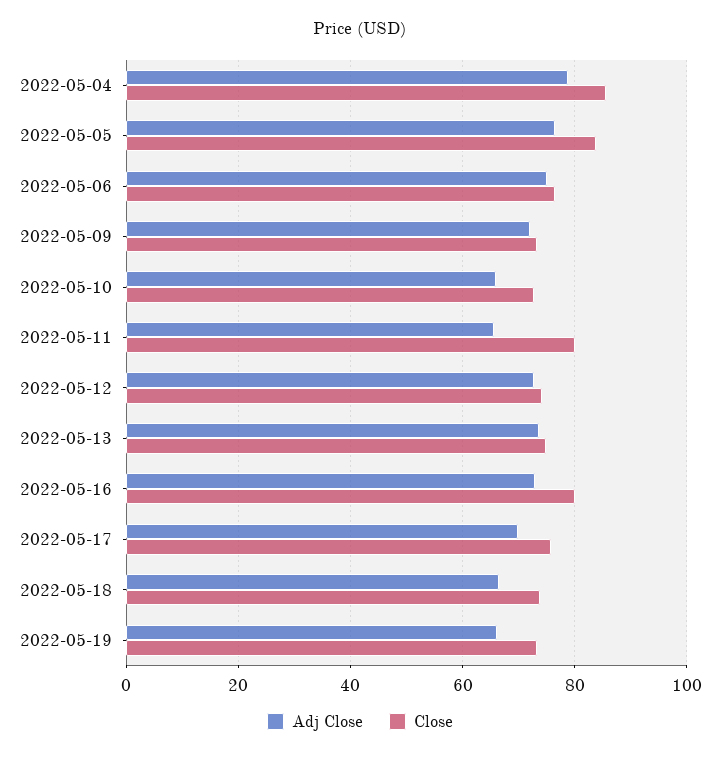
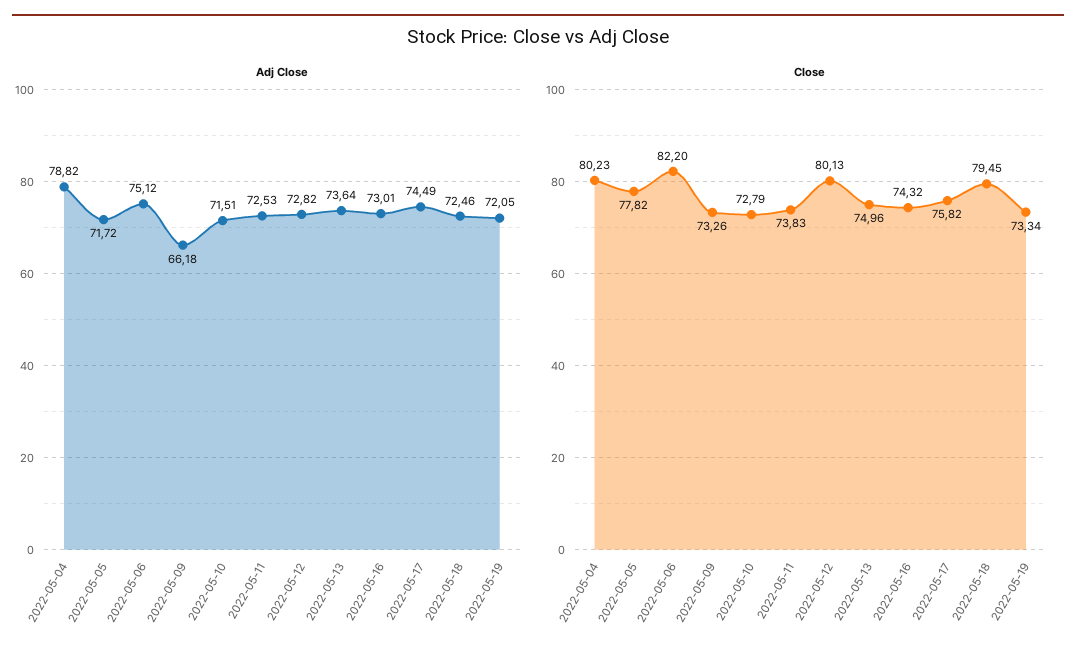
  {
    "Adj Close": {
      "2022-05-04": 78.82,
-     "2022-05-05": 76,
+     "2022-05-05": 71.72,
      "2022-05-06": 75.12,
-     "2022-05-09": 72,
+     "2022-05-09": 66.18,
-     "2022-05-10": 66,
+     "2022-05-10": 71.51,
-     "2022-05-11": 66,
+     "2022-05-11": 72.53,
      "2022-05-12": 72.82,
      "2022-05-13": 73.64,
      "2022-05-16": 73.01,
-     "2022-05-17": 70,
+     "2022-05-17": 74.49,
-     "2022-05-18": 66,
+     "2022-05-18": 72.46,
-     "2022-05-19": 66
+     "2022-05-19": 72.05
    },
    "Close": {
-     "2022-05-04": 86,
+     "2022-05-04": 80.23,
-     "2022-05-05": 84,
+     "2022-05-05": 77.82,
-     "2022-05-06": 76,
+     "2022-05-06": 82.2,
      "2022-05-09": 73.26,
      "2022-05-10": 72.79,
-     "2022-05-11": 80,
+     "2022-05-11": 73.83,
-     "2022-05-12": 74,
+     "2022-05-12": 80.13,
      "2022-05-13": 74.96,
-     "2022-05-16": 80,
+     "2022-05-16": 74.32,
      "2022-05-17": 75.82,
-     "2022-05-18": 74,
+     "2022-05-18": 79.45,
      "2022-05-19": 73.34
    }
  }

